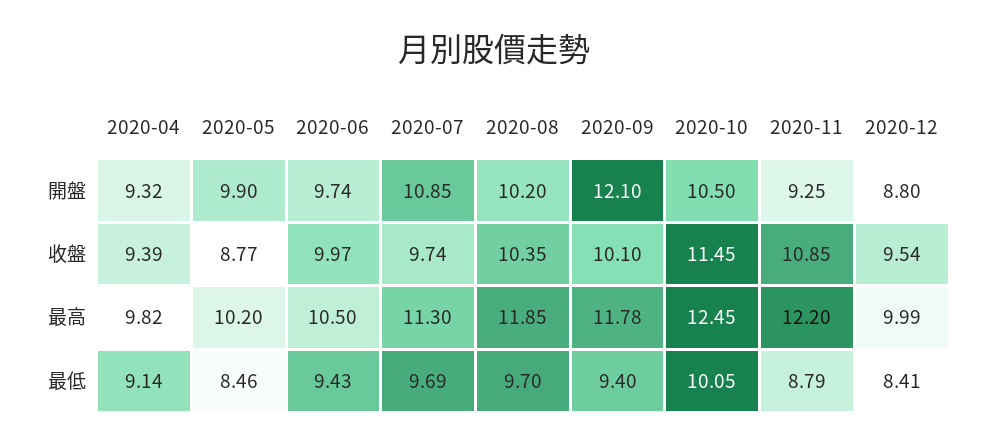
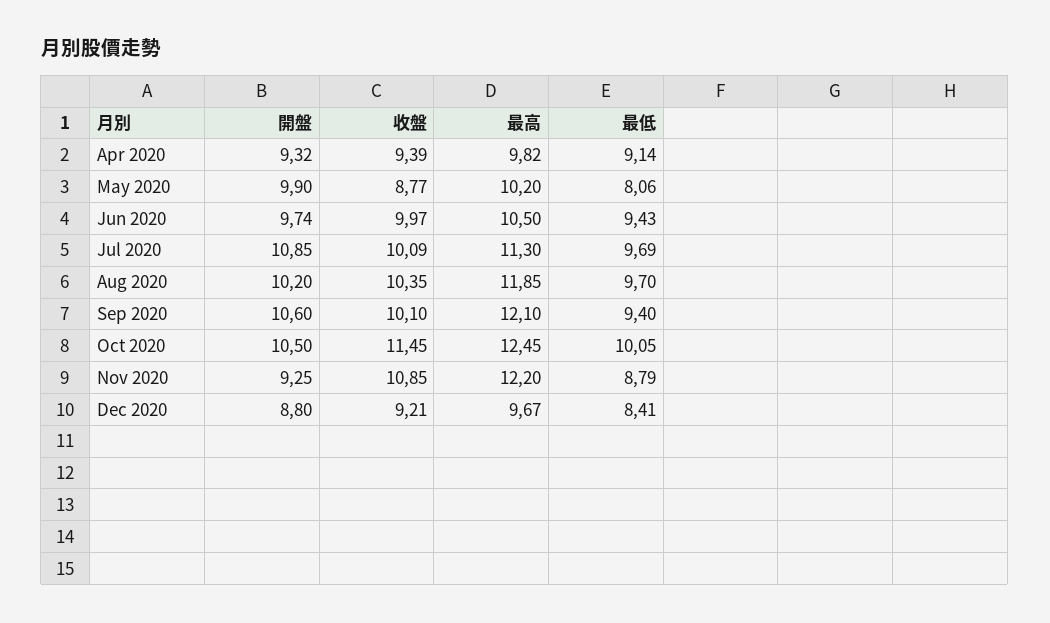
  {
    "2020-04": {
      "開盤": 9.32,
      "收盤": 9.39,
      "最高": 9.82,
      "最低": 9.14
    },
    "2020-05": {
      "開盤": 9.9,
      "收盤": 8.77,
      "最高": 10.2,
-     "最低": 8.46
+     "最低": 8.06
    },
    "2020-06": {
      "開盤": 9.74,
      "收盤": 9.97,
      "最高": 10.5,
      "最低": 9.43
    },
    "2020-07": {
      "開盤": 10.85,
-     "收盤": 9.74,
+     "收盤": 10.09,
      "最高": 11.3,
      "最低": 9.69
    },
    "2020-08": {
      "開盤": 10.2,
      "收盤": 10.35,
      "最高": 11.85,
      "最低": 9.7
    },
    "2020-09": {
-     "開盤": 12.1,
+     "開盤": 10.6,
      "收盤": 10.1,
-     "最高": 11.78,
+     "最高": 12.1,
      "最低": 9.4
    },
    "2020-10": {
      "開盤": 10.5,
      "收盤": 11.45,
      "最高": 12.45,
      "最低": 10.05
    },
    "2020-11": {
      "開盤": 9.25,
      "收盤": 10.85,
      "最高": 12.2,
      "最低": 8.79
    },
    "2020-12": {
      "開盤": 8.8,
-     "收盤": 9.54,
+     "收盤": 9.21,
-     "最高": 9.99,
+     "最高": 9.67,
      "最低": 8.41
    }
  }

